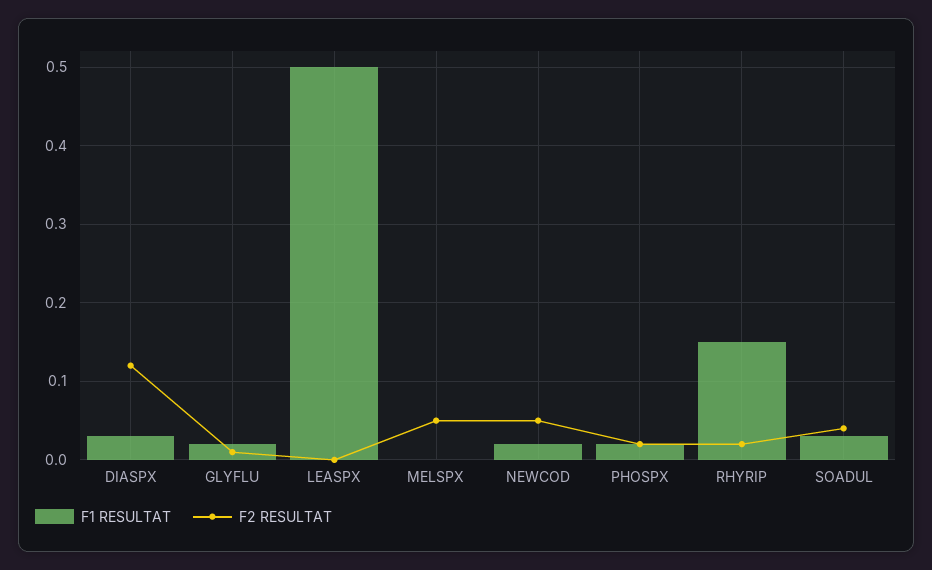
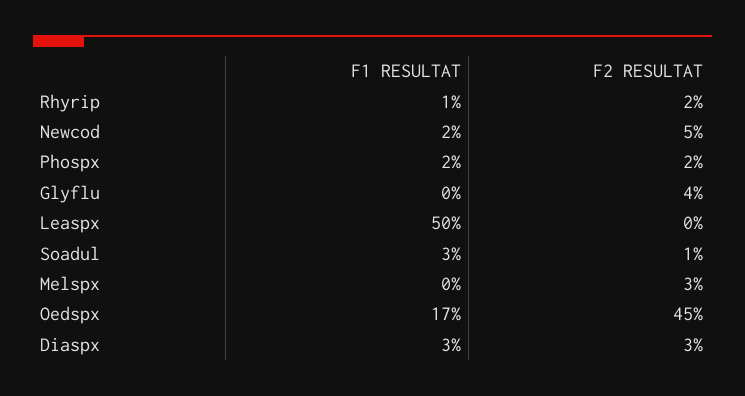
  {
    "F1 RESULTAT": {
      "DIASPX": 0.03,
-     "GLYFLU": 0.02,
+     "GLYFLU": 0,
      "LEASPX": 0.5,
      "MELSPX": 0,
      "NEWCOD": 0.02,
      "PHOSPX": 0.02,
-     "RHYRIP": 0.15,
+     "RHYRIP": 0.01,
-     "SOADUL": 0.03
+     "SOADUL": 0.03,
+     "Oedspx": 0.17
    },
    "F2 RESULTAT": {
-     "DIASPX": 0.12,
+     "DIASPX": 0.03,
-     "GLYFLU": 0.01,
+     "GLYFLU": 0.04,
      "LEASPX": 0,
-     "MELSPX": 0.05,
+     "MELSPX": 0.03,
      "NEWCOD": 0.05,
      "PHOSPX": 0.02,
      "RHYRIP": 0.02,
-     "SOADUL": 0.04
+     "SOADUL": 0.01,
+     "Oedspx": 0.45
    }
  }

